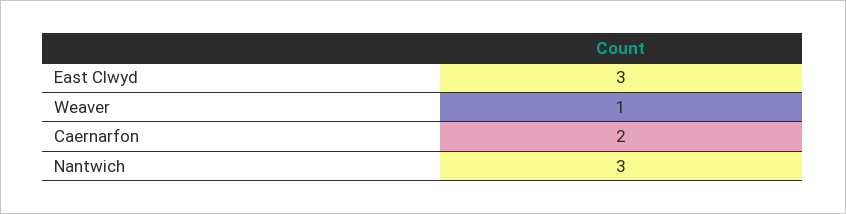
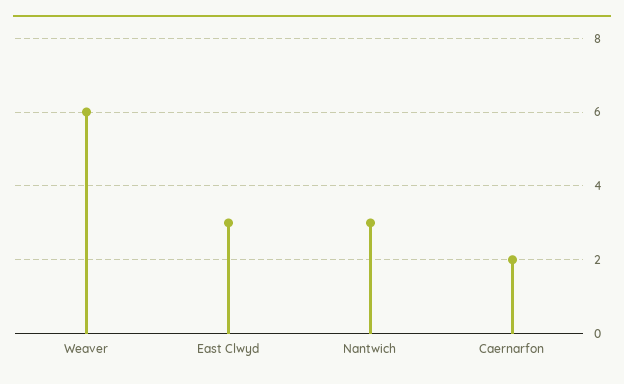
  {
    "East Clwyd": 3,
-   "Weaver": 1,
+   "Weaver": 6,
    "Caernarfon": 2,
    "Nantwich": 3
  }

